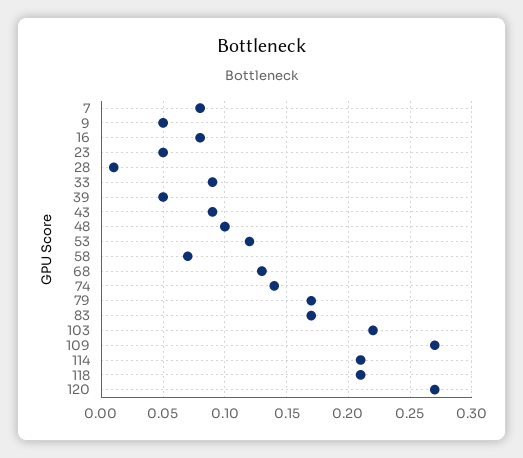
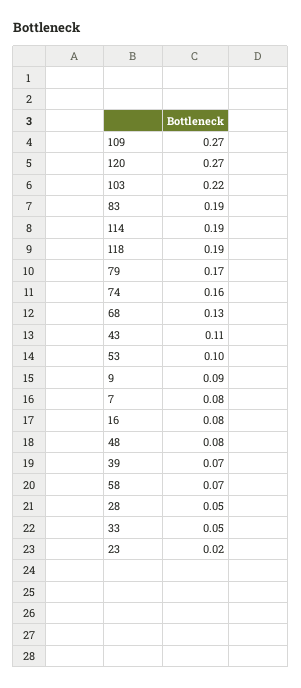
  {
    "7": 0.08,
-   "9": 0.05,
+   "9": 0.09,
    "16": 0.08,
-   "23": 0.05,
+   "23": 0.02,
-   "28": 0.01,
+   "28": 0.05,
-   "33": 0.09,
+   "33": 0.05,
-   "39": 0.05,
+   "39": 0.07,
-   "43": 0.09,
+   "43": 0.11,
-   "48": 0.1,
+   "48": 0.08,
-   "53": 0.12,
+   "53": 0.1,
    "58": 0.07,
    "68": 0.13,
-   "74": 0.14,
+   "74": 0.16,
    "79": 0.17,
-   "83": 0.17,
+   "83": 0.19,
    "103": 0.22,
    "109": 0.27,
-   "114": 0.21,
+   "114": 0.19,
-   "118": 0.21,
+   "118": 0.19,
    "120": 0.27
  }

